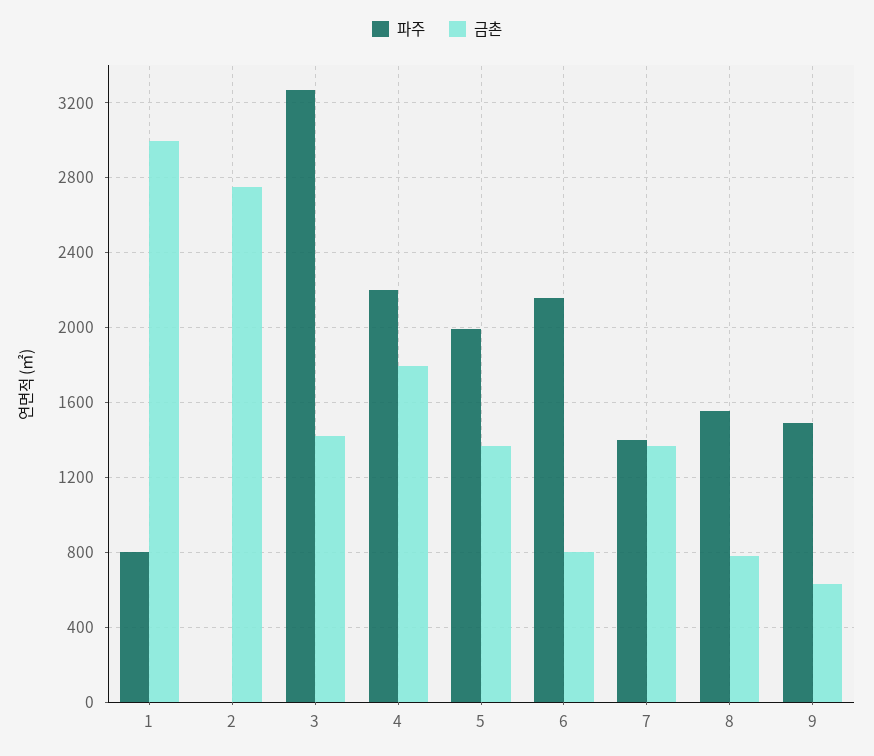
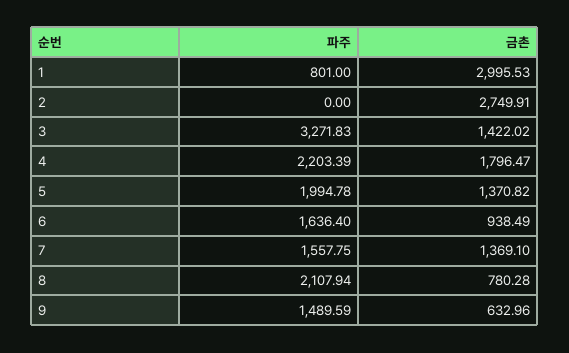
  {
    "파주": {
      "1": 801,
      "2": 0,
      "3": 3271.83,
      "4": 2203.39,
      "5": 1994.78,
-     "6": 2150,
+     "6": 1636.4,
-     "7": 1400,
+     "7": 1557.75,
-     "8": 1550,
+     "8": 2107.94,
      "9": 1489.59
    },
    "금촌": {
      "1": 2995.53,
      "2": 2749.91,
      "3": 1422.02,
      "4": 1796.47,
      "5": 1370.82,
-     "6": 800,
+     "6": 938.49,
      "7": 1369.1,
      "8": 780.28,
      "9": 632.96
    }
  }

